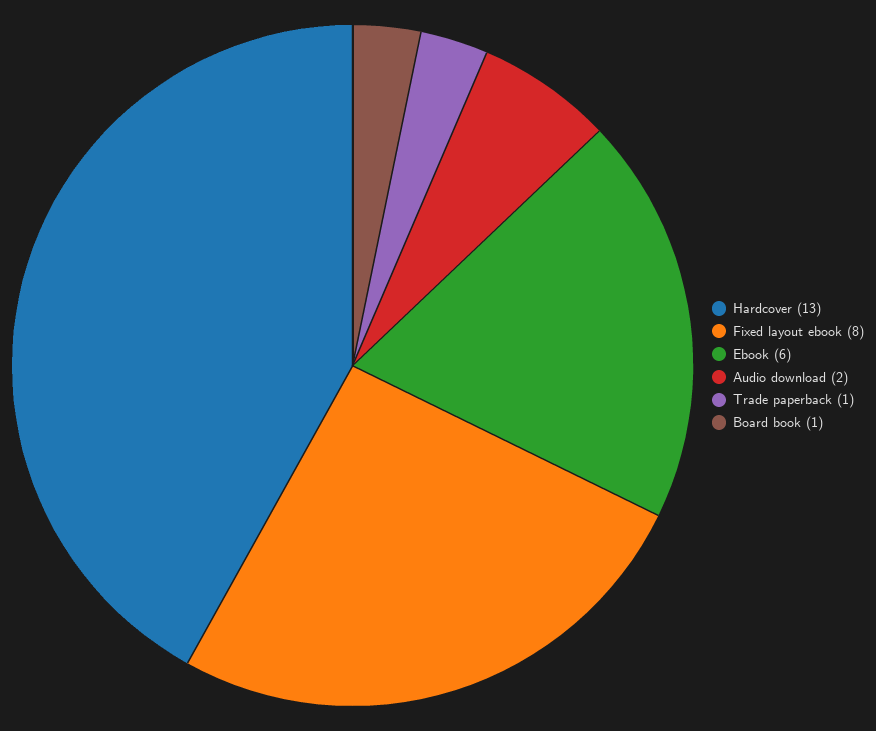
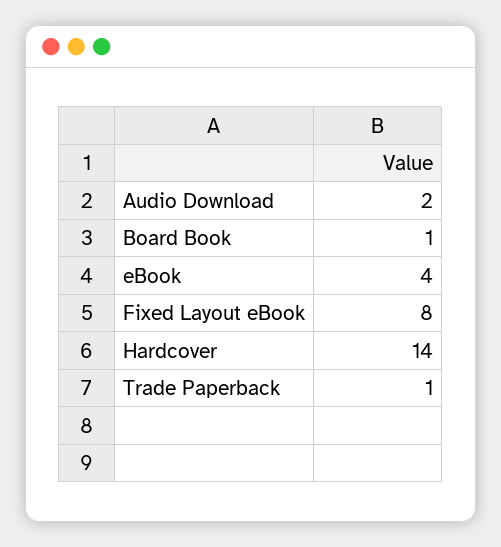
  {
-   "Hardcover": 13,
+   "Hardcover": 14,
    "Fixed layout ebook": 8,
-   "Ebook": 6,
+   "Ebook": 4,
    "Audio download": 2,
    "Trade paperback": 1,
    "Board book": 1
  }

